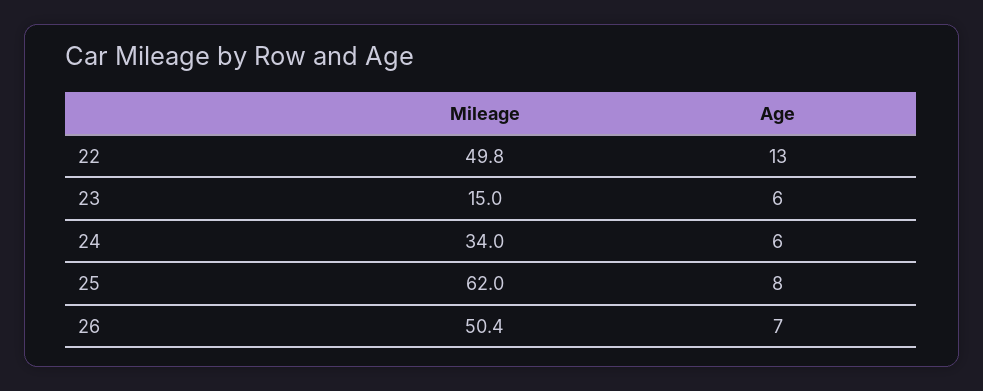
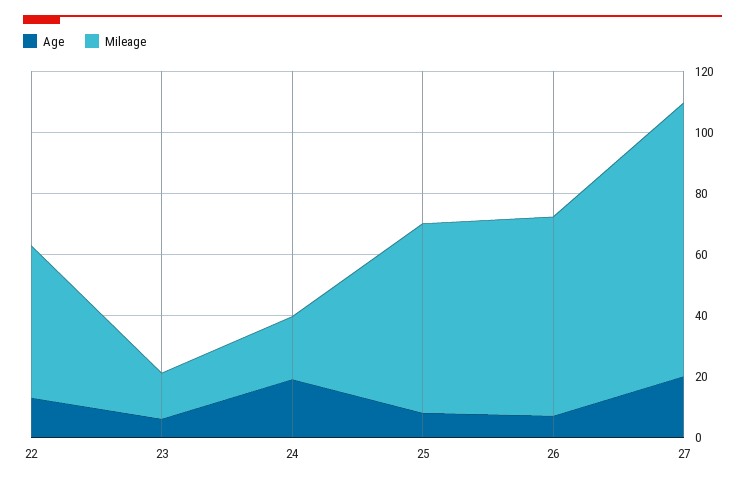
  {
    "Mileage": {
      "22": 49.8,
      "23": 15,
-     "24": 34,
+     "24": 20,
      "25": 62,
-     "26": 50.4
+     "26": 65,
+     "27": 90
    },
    "Age": {
      "22": 13,
      "23": 6,
-     "24": 6,
+     "24": 20,
      "25": 8,
-     "26": 7
+     "26": 7,
+     "27": 20
    }
  }

